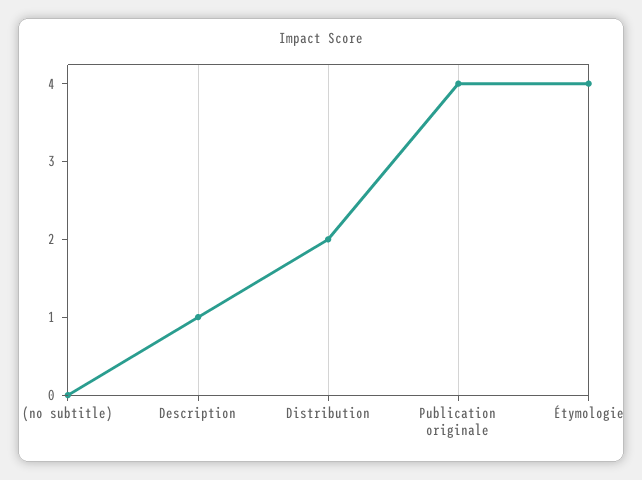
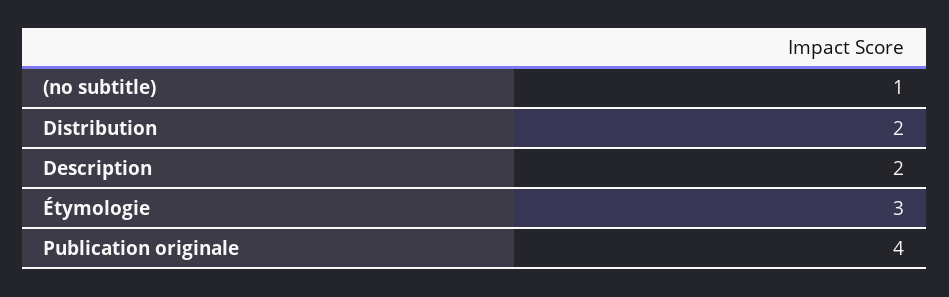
  {
-   "(no subtitle)": 0,
+   "(no subtitle)": 1,
-   "Description": 1,
+   "Description": 2,
    "Distribution": 2,
    "Publication originale": 4,
-   "Étymologie": 4
+   "Étymologie": 3
  }

